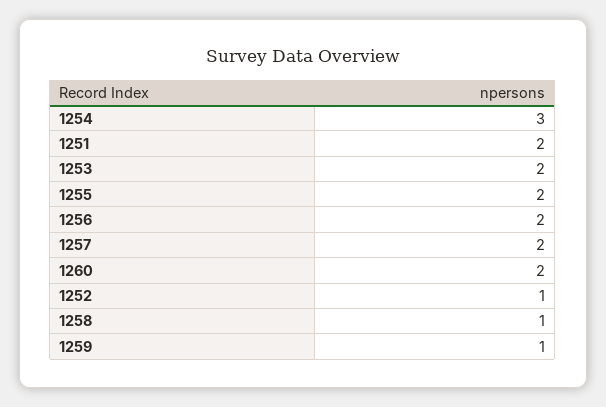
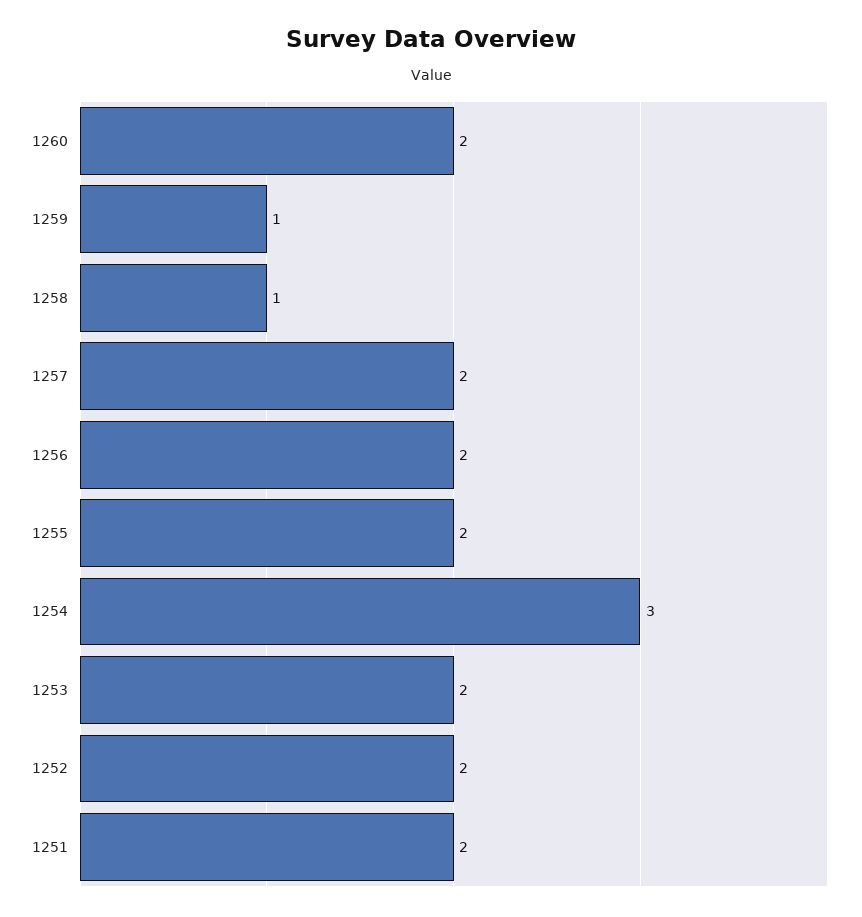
  {
    "1254": 3,
    "1251": 2,
    "1253": 2,
    "1255": 2,
    "1256": 2,
    "1257": 2,
    "1260": 2,
-   "1252": 1,
+   "1252": 2,
    "1258": 1,
    "1259": 1
  }

